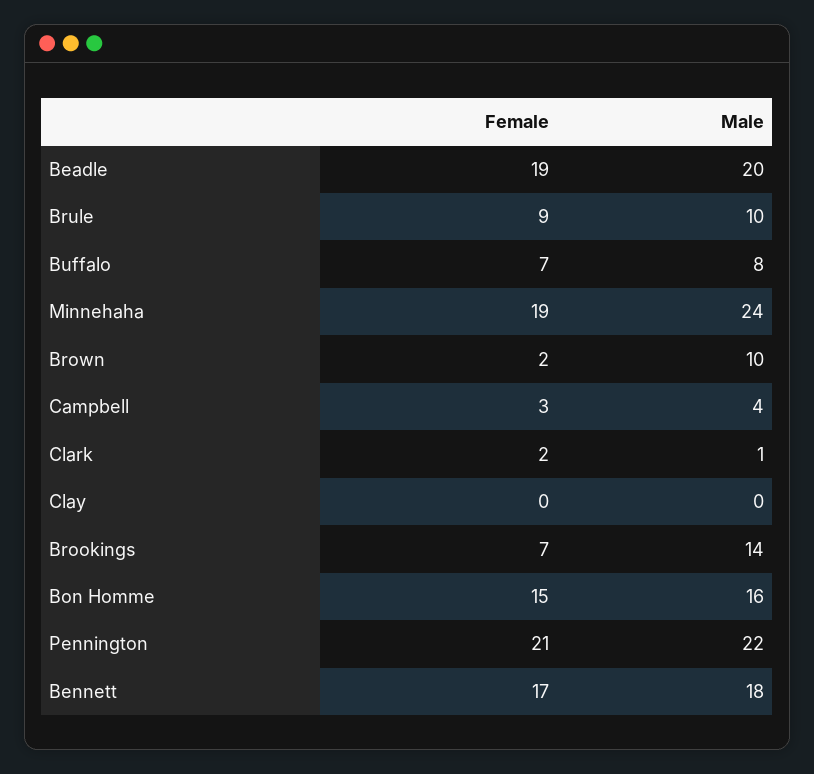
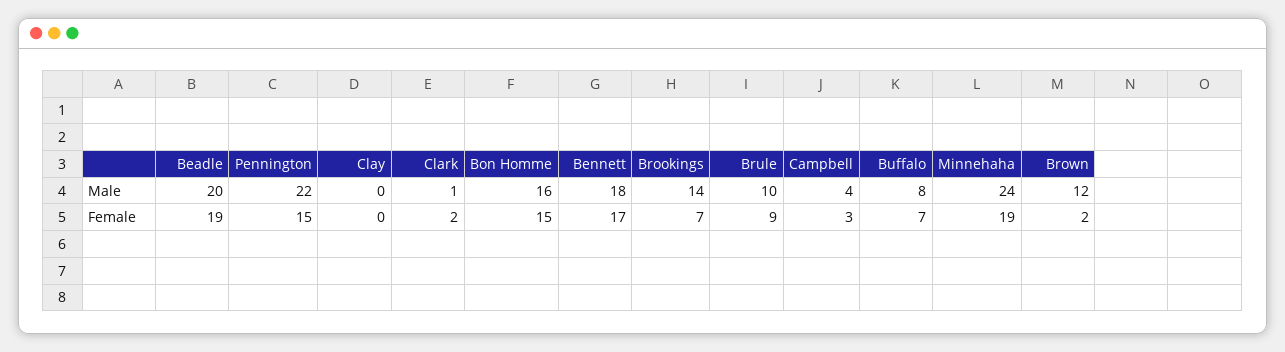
  {
    "Female": {
      "Beadle": 19,
      "Brule": 9,
      "Buffalo": 7,
      "Minnehaha": 19,
      "Brown": 2,
      "Campbell": 3,
      "Clark": 2,
      "Clay": 0,
      "Brookings": 7,
      "Bon Homme": 15,
-     "Pennington": 21,
+     "Pennington": 15,
      "Bennett": 17
    },
    "Male": {
      "Beadle": 20,
      "Brule": 10,
      "Buffalo": 8,
      "Minnehaha": 24,
-     "Brown": 10,
+     "Brown": 12,
      "Campbell": 4,
      "Clark": 1,
      "Clay": 0,
      "Brookings": 14,
      "Bon Homme": 16,
      "Pennington": 22,
      "Bennett": 18
    }
  }

